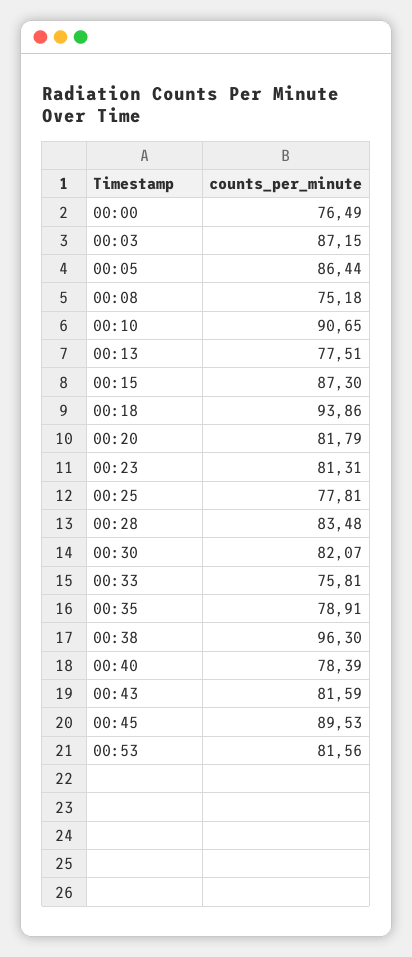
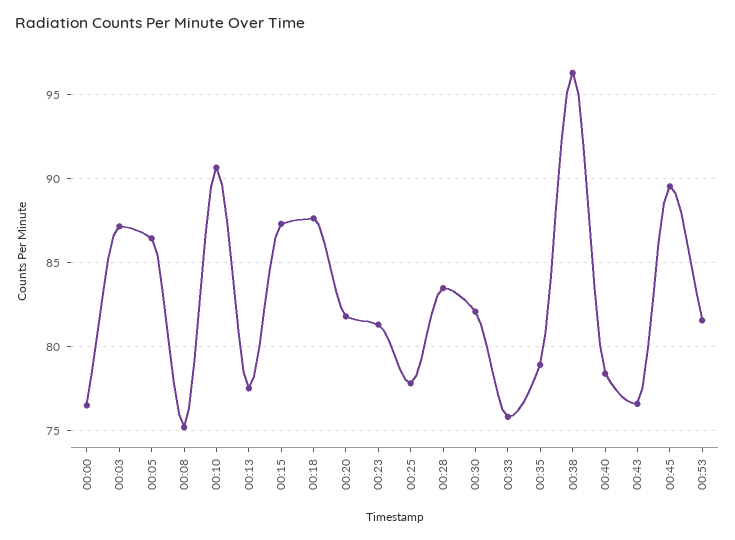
  {
    "00:00": 76.49,
    "00:03": 87.15,
    "00:05": 86.44,
    "00:08": 75.18,
    "00:10": 90.65,
    "00:13": 77.51,
    "00:15": 87.3,
-   "00:18": 93.86,
+   "00:18": 87.5,
    "00:20": 81.79,
    "00:23": 81.31,
    "00:25": 77.81,
    "00:28": 83.48,
    "00:30": 82.07,
    "00:33": 75.81,
    "00:35": 78.91,
    "00:38": 96.3,
    "00:40": 78.39,
-   "00:43": 81.59,
+   "00:43": 76.5,
    "00:45": 89.53,
    "00:53": 81.56
  }

